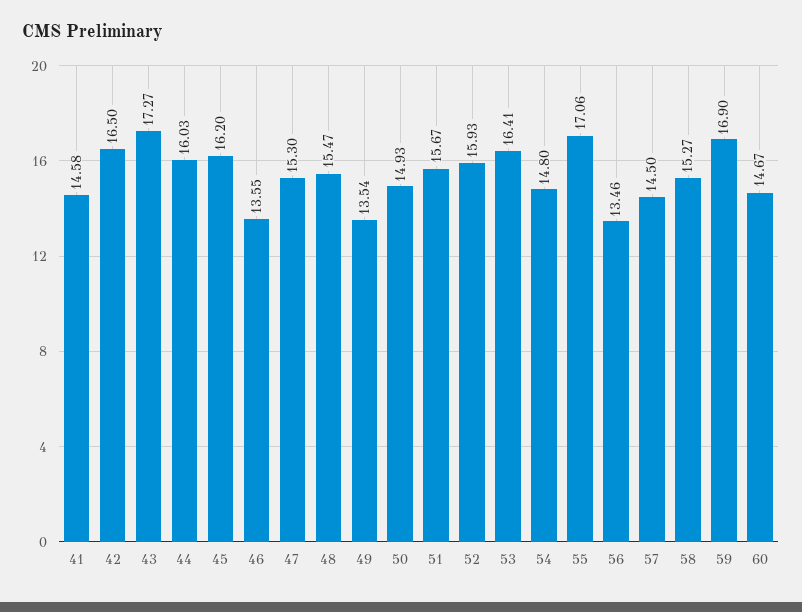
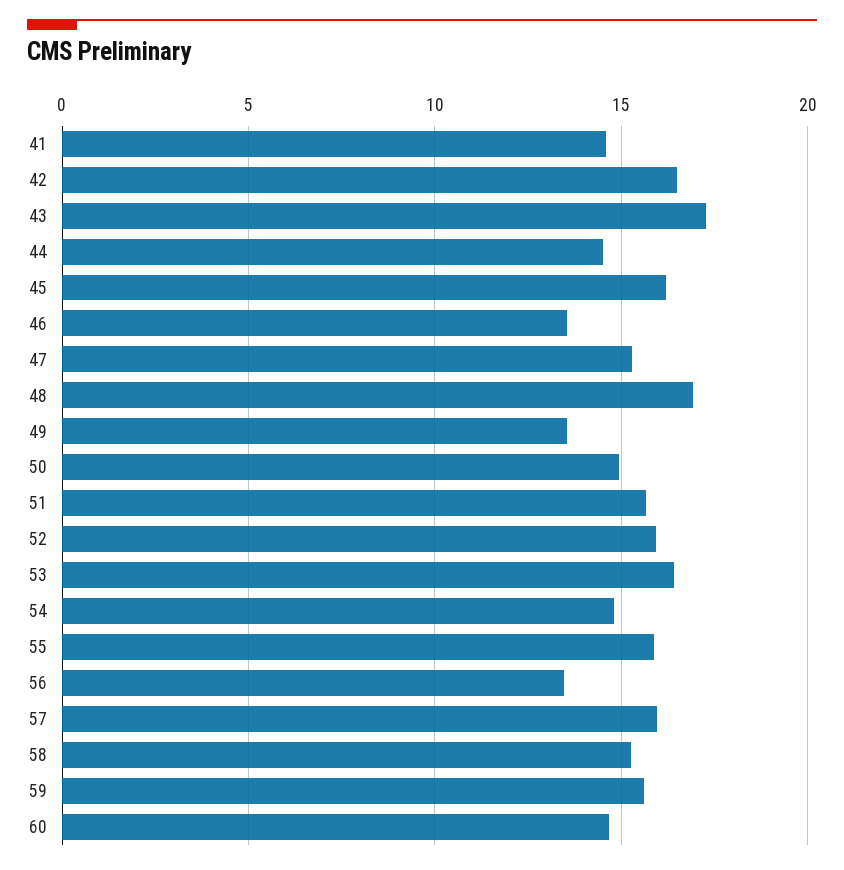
  {
    "41": 14.58,
    "42": 16.5,
    "43": 17.27,
-   "44": 16.03,
+   "44": 14.5,
    "45": 16.2,
    "46": 13.55,
    "47": 15.3,
-   "48": 15.47,
+   "48": 17,
    "49": 13.54,
    "50": 14.93,
    "51": 15.67,
    "52": 15.93,
    "53": 16.41,
    "54": 14.8,
-   "55": 17.06,
+   "55": 16,
    "56": 13.46,
-   "57": 14.5,
+   "57": 16,
    "58": 15.27,
-   "59": 16.9,
+   "59": 15.5,
    "60": 14.67
  }

